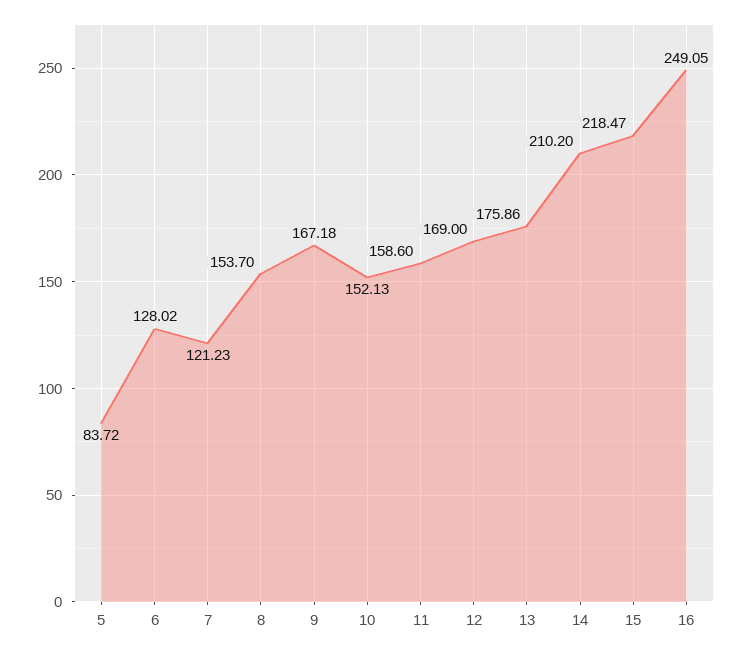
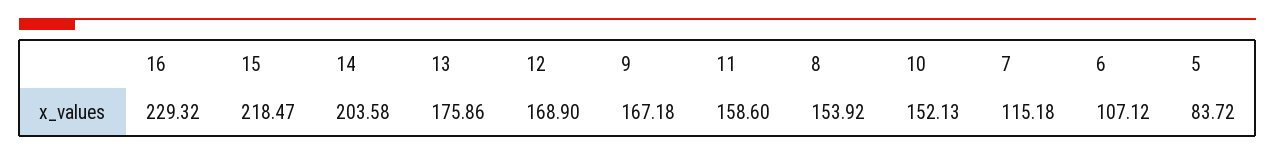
  {
    "5": 83.72,
-   "6": 128.02,
+   "6": 107.12,
-   "7": 121.23,
+   "7": 115.18,
-   "8": 153.7,
+   "8": 153.92,
    "9": 167.18,
    "10": 152.13,
    "11": 158.6,
-   "12": 169,
+   "12": 168.9,
    "13": 175.86,
-   "14": 210.2,
+   "14": 203.58,
    "15": 218.47,
-   "16": 249.05
+   "16": 229.32
  }

